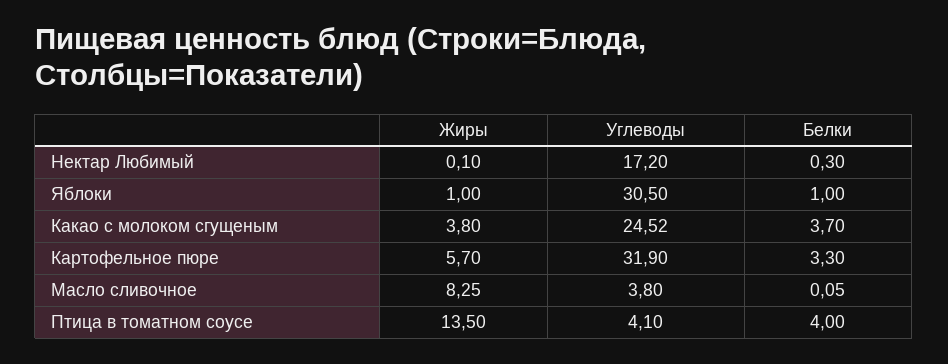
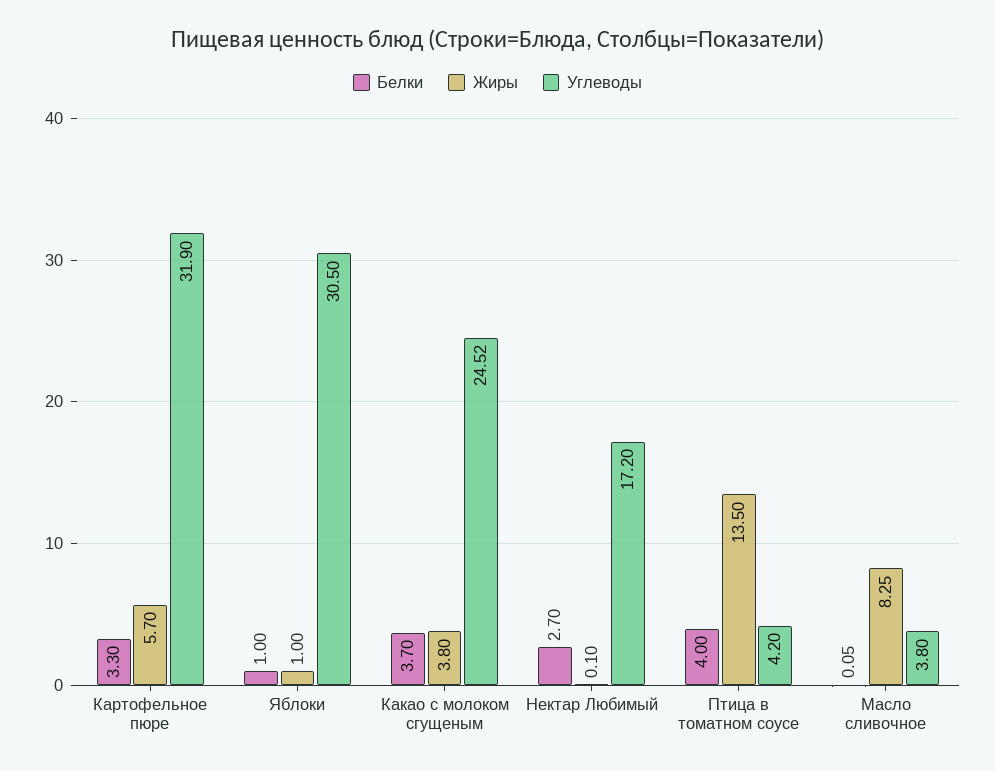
  {
    "Жиры": {
      "Нектар Любимый": 0.1,
      "Яблоки": 1,
      "Какао с молоком сгущеным": 3.8,
      "Картофельное пюре": 5.7,
      "Масло сливочное": 8.25,
      "Птица в томатном соусе": 13.5
    },
    "Углеводы": {
      "Нектар Любимый": 17.2,
      "Яблоки": 30.5,
      "Какао с молоком сгущеным": 24.52,
      "Картофельное пюре": 31.9,
      "Масло сливочное": 3.8,
-     "Птица в томатном соусе": 4.1
+     "Птица в томатном соусе": 4.2
    },
    "Белки": {
-     "Нектар Любимый": 0.3,
+     "Нектар Любимый": 2.7,
      "Яблоки": 1,
      "Какао с молоком сгущеным": 3.7,
      "Картофельное пюре": 3.3,
      "Масло сливочное": 0.05,
      "Птица в томатном соусе": 4
    }
  }

